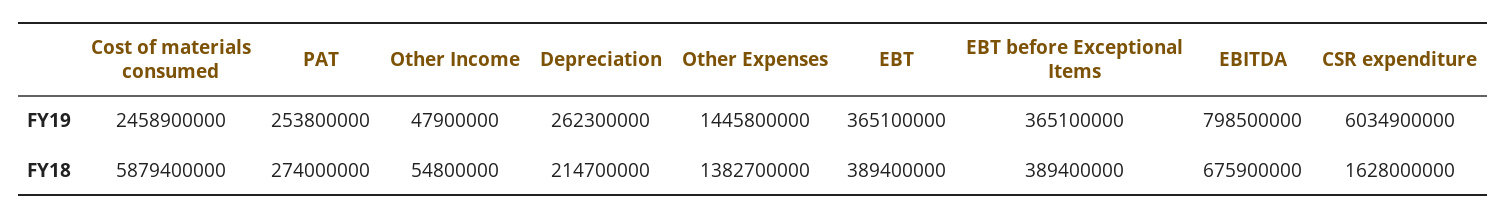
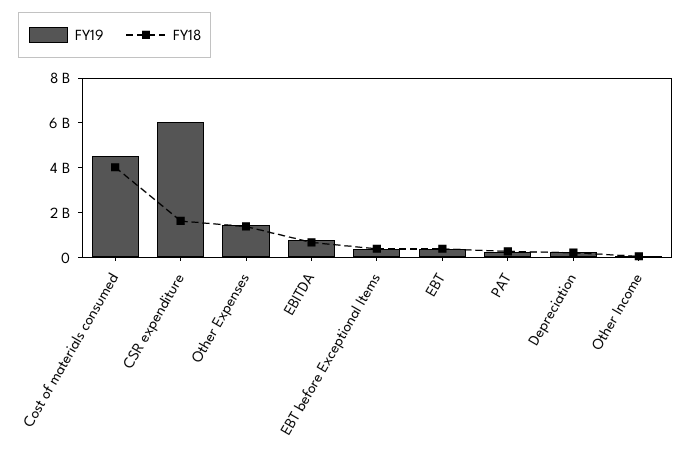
  {
    "FY19": {
-     "Cost of materials consumed": 2458900000,
+     "Cost of materials consumed": 4500000000,
      "PAT": 253800000,
      "Other Income": 47900000,
      "Depreciation": 262300000,
      "Other Expenses": 1445800000,
      "EBT": 365100000,
      "EBT before Exceptional Items": 365100000,
      "EBITDA": 798500000,
      "CSR expenditure": 6034900000
    },
    "FY18": {
-     "Cost of materials consumed": 5879400000,
+     "Cost of materials consumed": 4000000000,
      "PAT": 274000000,
      "Other Income": 54800000,
      "Depreciation": 214700000,
      "Other Expenses": 1382700000,
      "EBT": 389400000,
      "EBT before Exceptional Items": 389400000,
      "EBITDA": 675900000,
      "CSR expenditure": 1628000000
    }
  }

